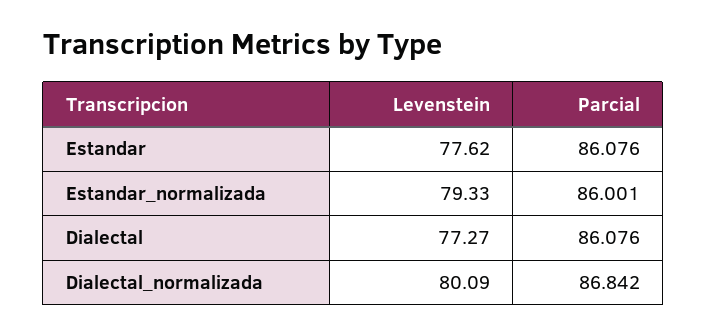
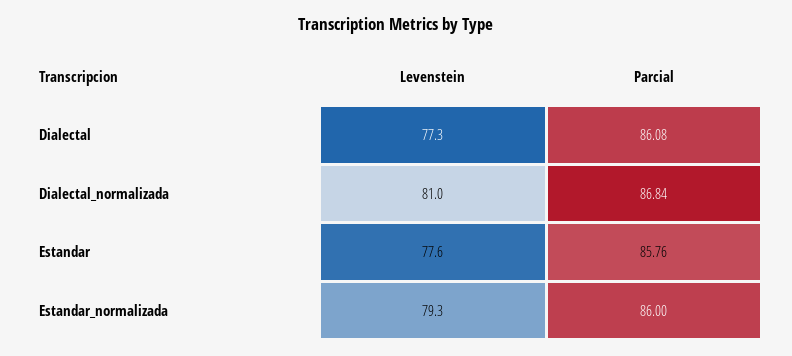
  {
    "Levenstein": {
      "Estandar": 77.62,
      "Estandar_normalizada": 79.33,
      "Dialectal": 77.27,
-     "Dialectal_normalizada": 80.09
+     "Dialectal_normalizada": 81
    },
    "Parcial": {
-     "Estandar": 86.076,
+     "Estandar": 85.76,
      "Estandar_normalizada": 86.001,
      "Dialectal": 86.076,
      "Dialectal_normalizada": 86.842
    }
  }

